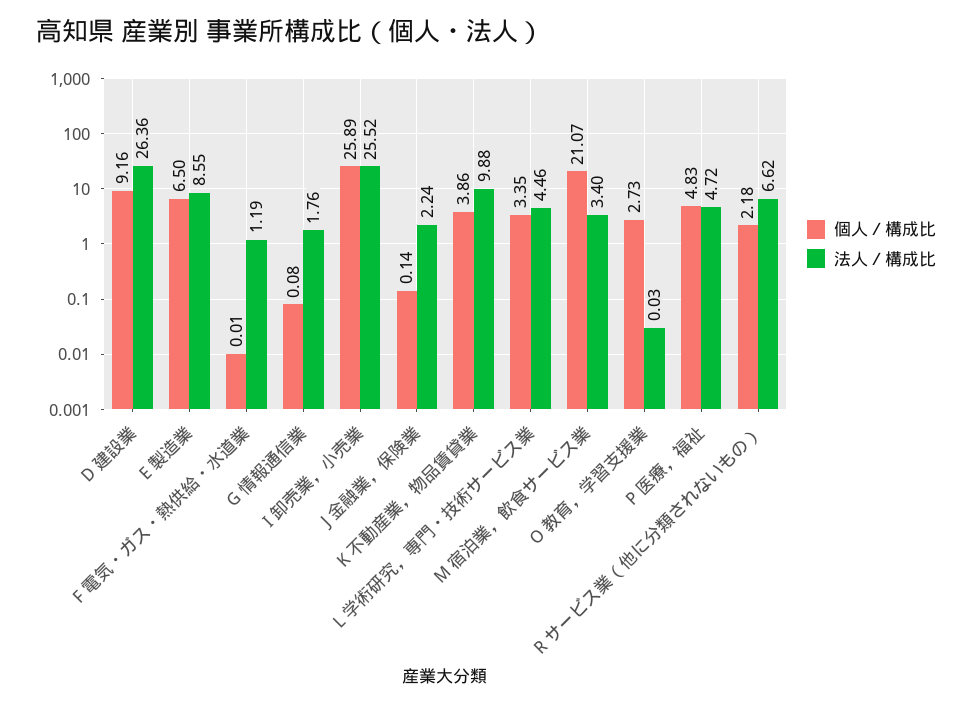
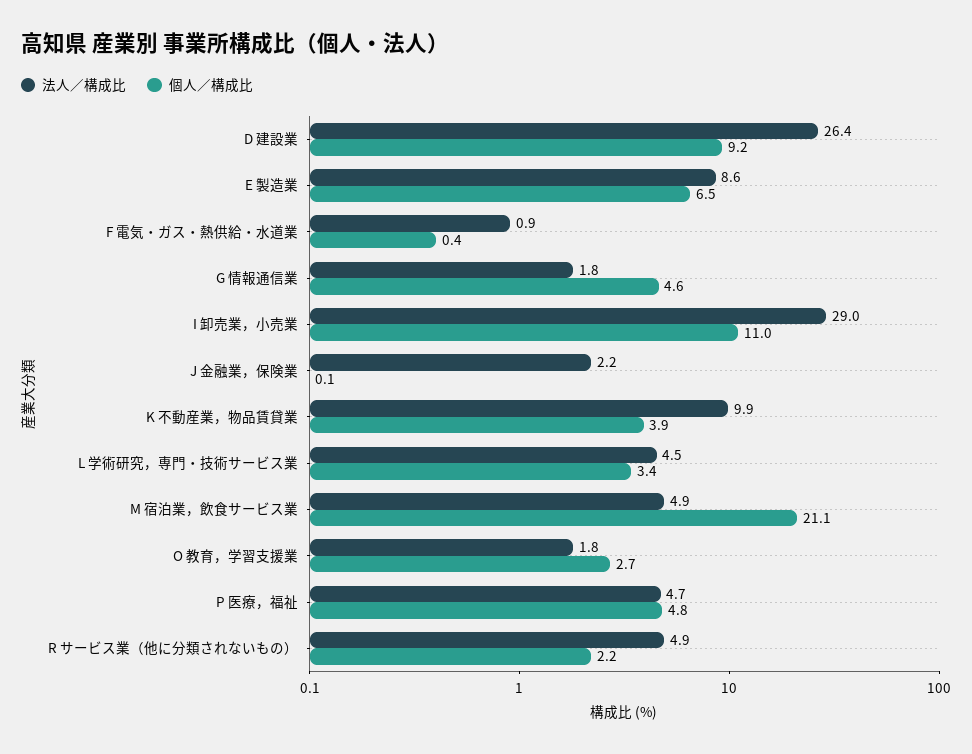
  {
    "個人／構成比": {
      "D 建設業": 9.16,
      "E 製造業": 6.5,
-     "F 電気・ガス・熱供給・水道業": 0.01,
+     "F 電気・ガス・熱供給・水道業": 0.4,
-     "G 情報通信業": 0.08,
+     "G 情報通信業": 4.6,
-     "I 卸売業，小売業": 25.89,
+     "I 卸売業，小売業": 11,
      "J 金融業，保険業": 0.14,
      "K 不動産業，物品賃貸業": 3.86,
      "L 学術研究，専門・技術サービス業": 3.35,
      "M 宿泊業，飲食サービス業": 21.07,
      "O 教育，学習支援業": 2.73,
      "P 医療，福祉": 4.83,
      "R サービス業（他に分類されないもの）": 2.18
    },
    "法人／構成比": {
      "D 建設業": 26.36,
      "E 製造業": 8.55,
-     "F 電気・ガス・熱供給・水道業": 1.19,
+     "F 電気・ガス・熱供給・水道業": 0.9,
      "G 情報通信業": 1.76,
-     "I 卸売業，小売業": 25.52,
+     "I 卸売業，小売業": 29,
      "J 金融業，保険業": 2.24,
      "K 不動産業，物品賃貸業": 9.88,
      "L 学術研究，専門・技術サービス業": 4.46,
-     "M 宿泊業，飲食サービス業": 3.4,
+     "M 宿泊業，飲食サービス業": 4.9,
-     "O 教育，学習支援業": 0.03,
+     "O 教育，学習支援業": 1.8,
      "P 医療，福祉": 4.72,
-     "R サービス業（他に分類されないもの）": 6.62
+     "R サービス業（他に分類されないもの）": 4.9
    }
  }

